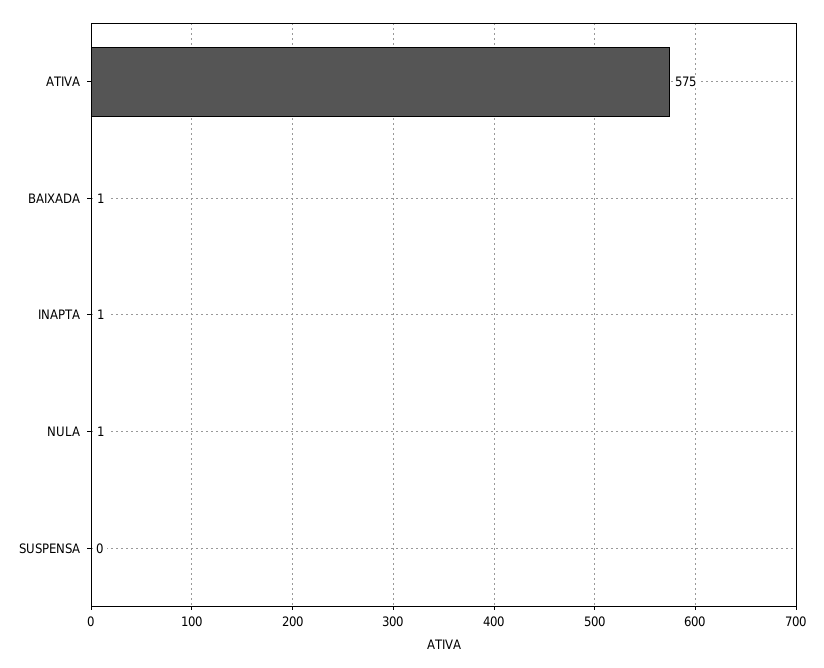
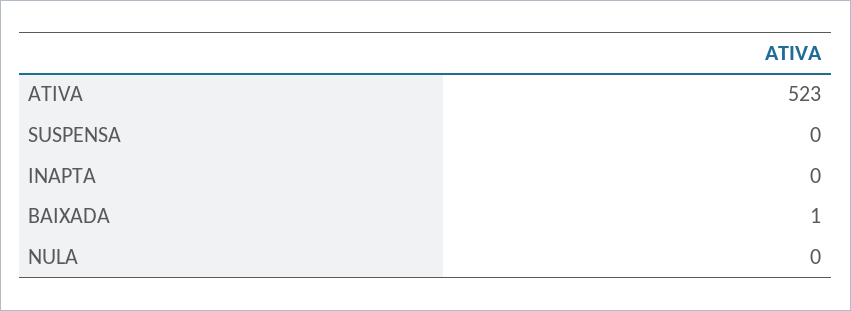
  {
-   "ATIVA": 575,
+   "ATIVA": 523,
    "BAIXADA": 1,
-   "INAPTA": 1,
+   "INAPTA": 0,
-   "NULA": 1,
+   "NULA": 0,
    "SUSPENSA": 0
  }

